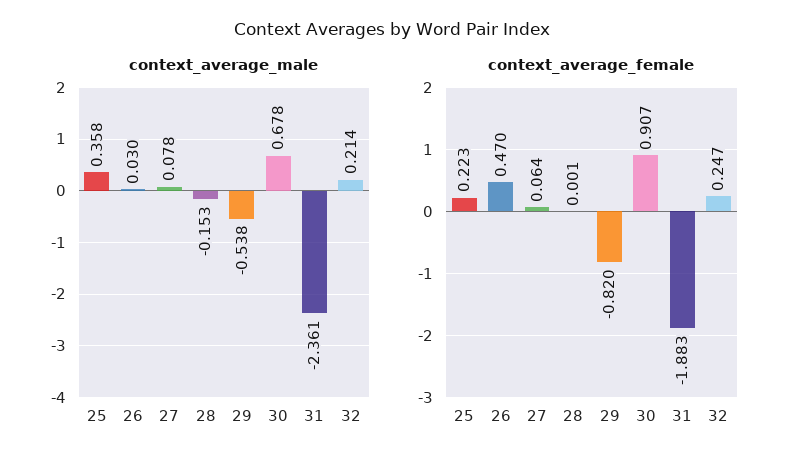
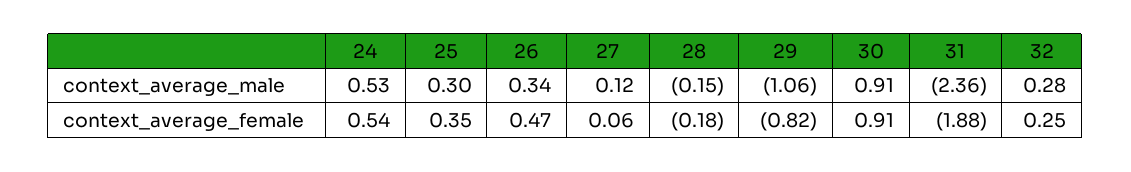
  {
    "context_average_male": {
-     "25": 0.358,
+     "25": 0.3,
-     "26": 0.03,
+     "26": 0.34,
-     "27": 0.078,
+     "27": 0.12,
      "28": -0.153,
-     "29": -0.538,
+     "29": -1.06,
-     "30": 0.678,
+     "30": 0.91,
      "31": -2.361,
-     "32": 0.214
+     "32": 0.28,
+     "24": 0.53
    },
    "context_average_female": {
-     "25": 0.223,
+     "25": 0.35,
      "26": 0.47,
      "27": 0.064,
-     "28": 0.001,
+     "28": -0.18,
      "29": -0.82,
      "30": 0.907,
      "31": -1.883,
-     "32": 0.247
+     "32": 0.247,
+     "24": 0.54
    }
  }

